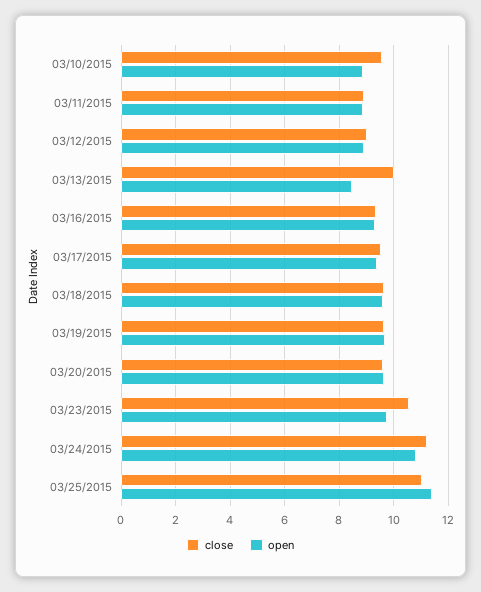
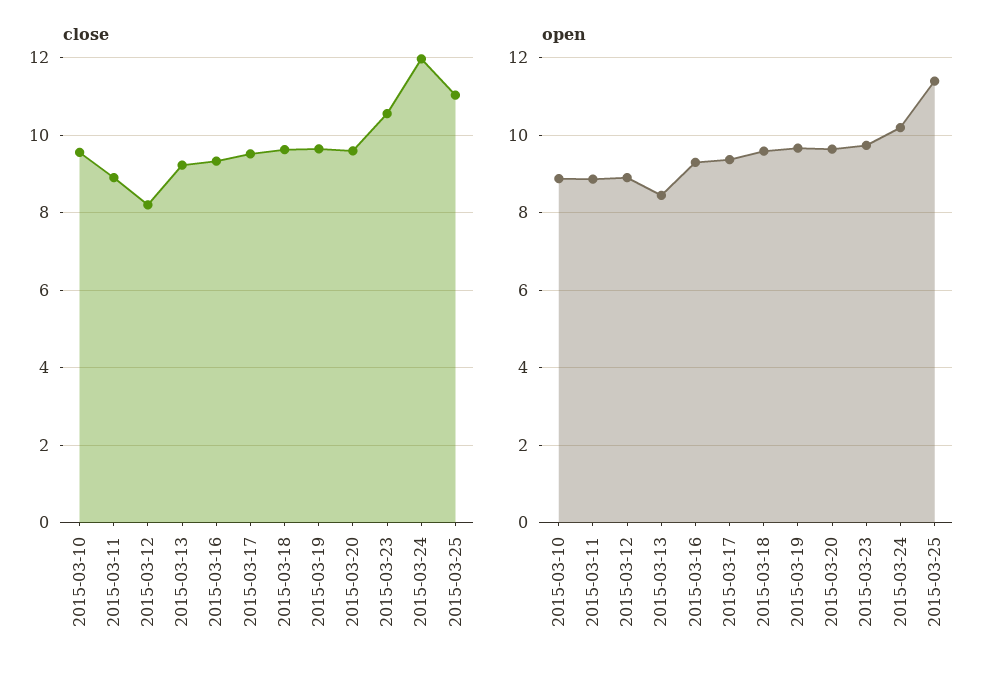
  {
    "close": {
      "03/10/2015": 9.6,
      "03/11/2015": 9,
-     "03/12/2015": 9,
+     "03/12/2015": 8.2,
-     "03/13/2015": 10,
+     "03/13/2015": 9.2,
      "03/16/2015": 9.4,
      "03/17/2015": 9.6,
      "03/18/2015": 9.6,
      "03/19/2015": 9.6,
      "03/20/2015": 9.6,
      "03/23/2015": 10.6,
-     "03/24/2015": 11.25,
+     "03/24/2015": 12,
      "03/25/2015": 11
    },
    "open": {
      "03/10/2015": 8.8,
      "03/11/2015": 8.8,
      "03/12/2015": 9,
      "03/13/2015": 8.4,
      "03/16/2015": 9.4,
      "03/17/2015": 9.4,
      "03/18/2015": 9.6,
      "03/19/2015": 9.6,
      "03/20/2015": 9.6,
      "03/23/2015": 9.8,
-     "03/24/2015": 10.75,
+     "03/24/2015": 10.2,
      "03/25/2015": 11.4
    }
  }

